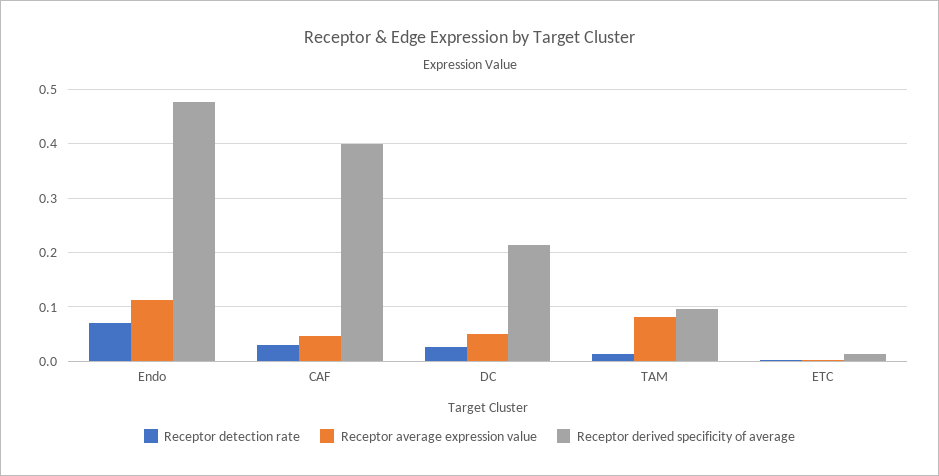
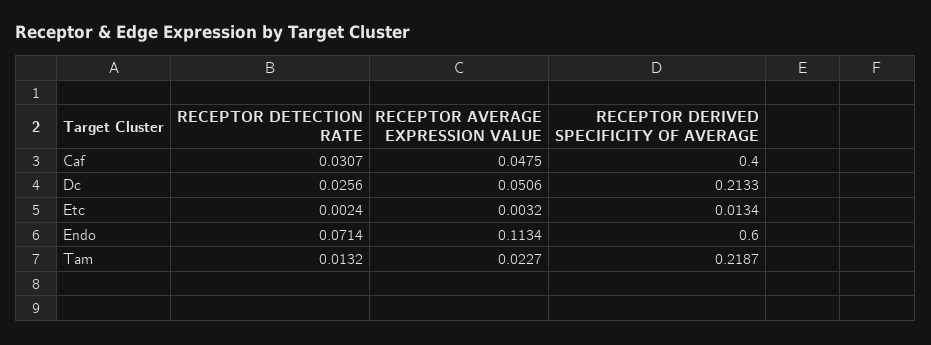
  {
    "Receptor detection rate": {
      "Endo": 0.0714,
      "CAF": 0.0307,
      "DC": 0.0256,
      "TAM": 0.0132,
      "ETC": 0.0024
    },
    "Receptor average expression value": {
      "Endo": 0.1134,
      "CAF": 0.0475,
      "DC": 0.0506,
-     "TAM": 0.08,
+     "TAM": 0.0227,
      "ETC": 0.0032
    },
    "Receptor derived specificity of average": {
-     "Endo": 0.48,
+     "Endo": 0.6,
      "CAF": 0.4,
      "DC": 0.2133,
-     "TAM": 0.1,
+     "TAM": 0.2187,
      "ETC": 0.0134
    }
  }

